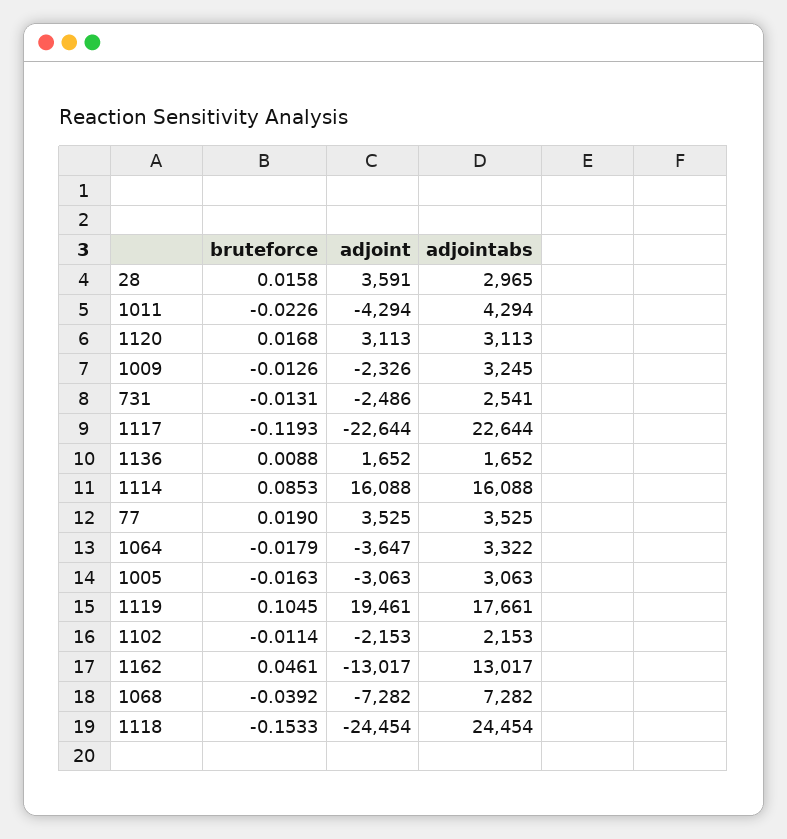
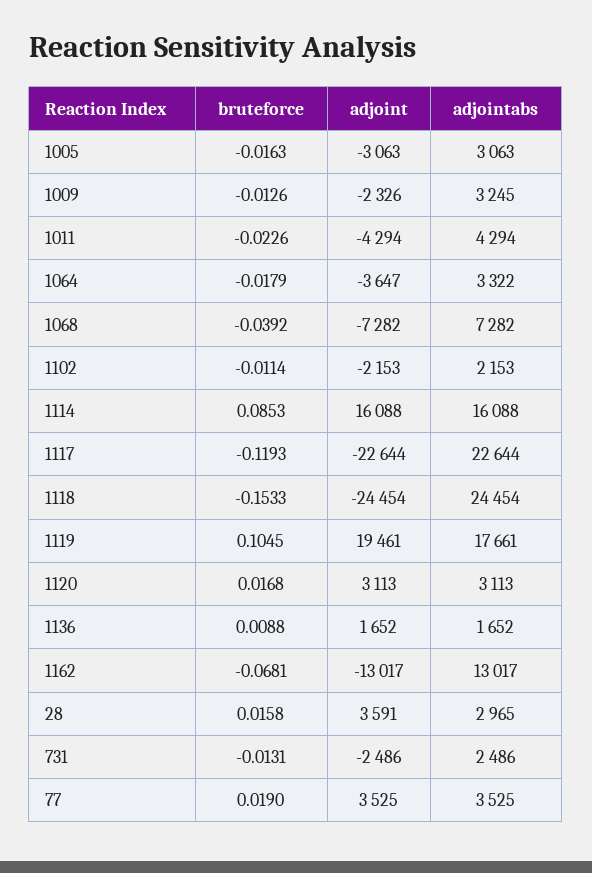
  {
    "bruteforce": {
      "28": 0.0158,
      "1011": -0.0226,
      "1120": 0.0168,
      "1009": -0.0126,
      "731": -0.0131,
      "1117": -0.1193,
      "1136": 0.0088,
      "1114": 0.0853,
      "77": 0.019,
      "1064": -0.0179,
      "1005": -0.0163,
      "1119": 0.1045,
      "1102": -0.0114,
-     "1162": 0.0461,
+     "1162": -0.0681,
      "1068": -0.0392,
      "1118": -0.1533
    },
    "adjoint": {
      "28": 3591,
      "1011": -4294,
      "1120": 3113,
      "1009": -2326,
      "731": -2486,
      "1117": -22644,
      "1136": 1652,
      "1114": 16088,
      "77": 3525,
      "1064": -3647,
      "1005": -3063,
      "1119": 19461,
      "1102": -2153,
      "1162": -13017,
      "1068": -7282,
      "1118": -24454
    },
    "adjointabs": {
      "28": 2965,
      "1011": 4294,
      "1120": 3113,
      "1009": 3245,
-     "731": 2541,
+     "731": 2486,
      "1117": 22644,
      "1136": 1652,
      "1114": 16088,
      "77": 3525,
      "1064": 3322,
      "1005": 3063,
      "1119": 17661,
      "1102": 2153,
      "1162": 13017,
      "1068": 7282,
      "1118": 24454
    }
  }

